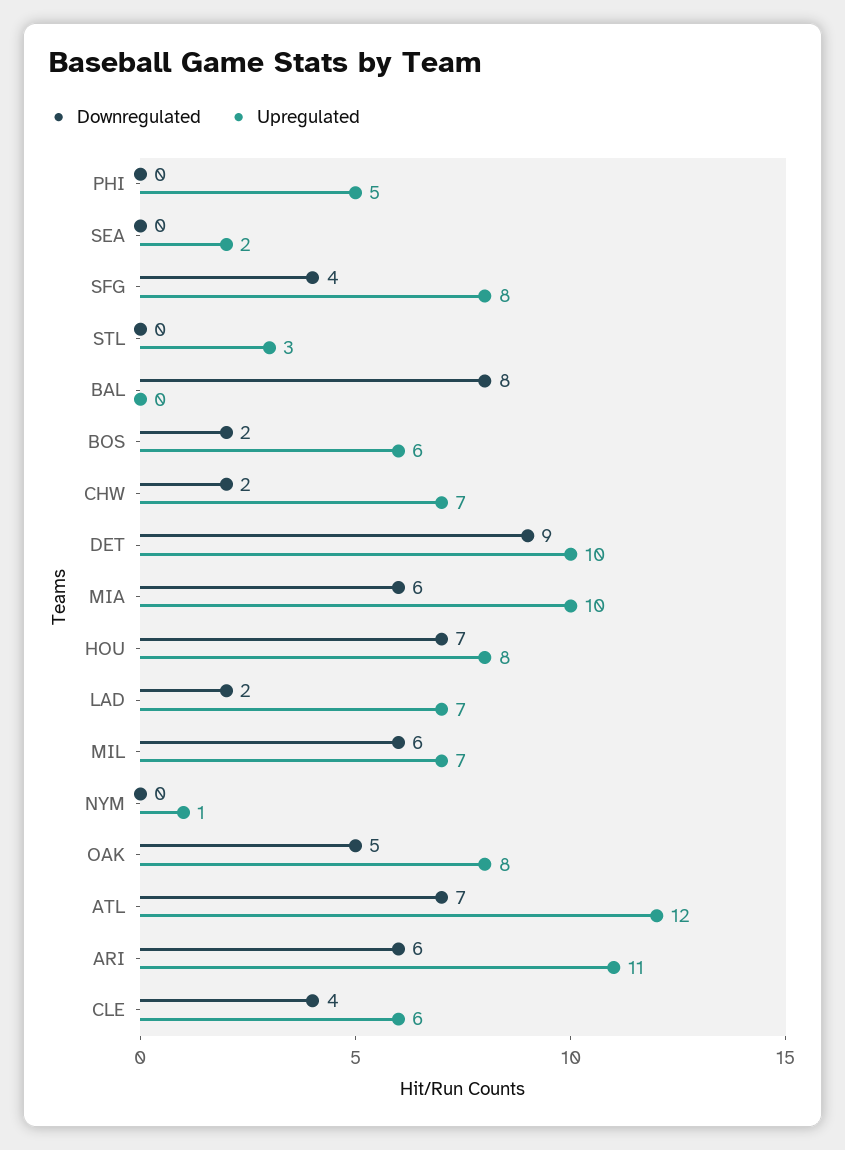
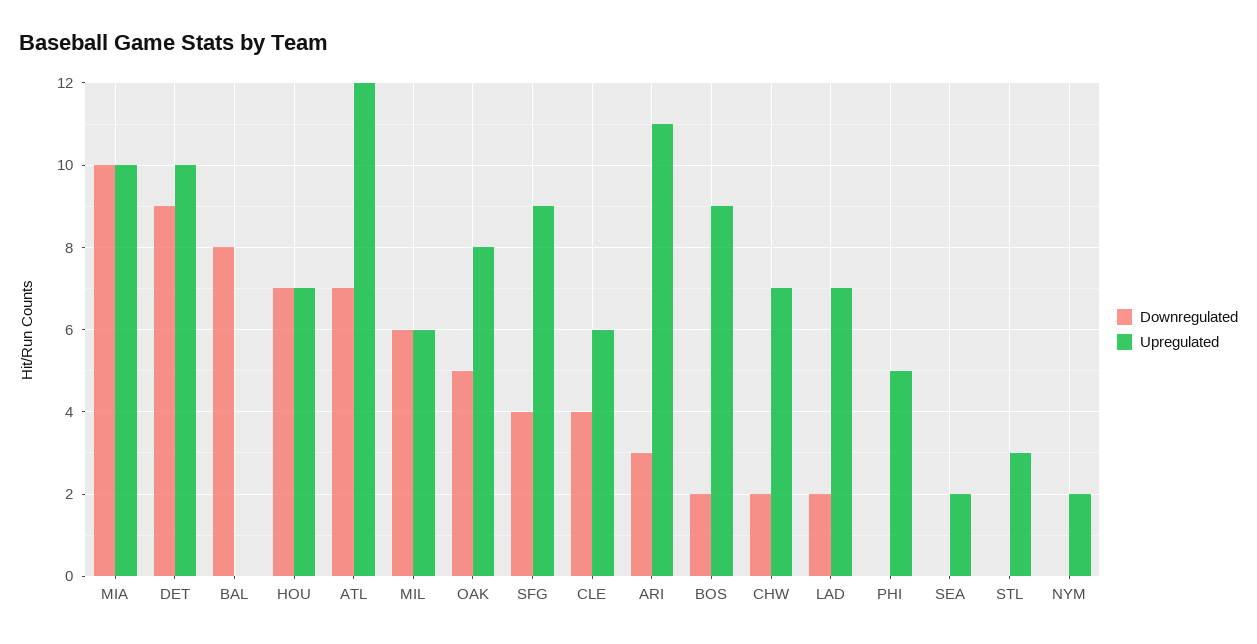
  {
    "Downregulated": {
      "PHI": 0,
      "SEA": 0,
      "SFG": 4,
      "STL": 0,
      "BAL": 8,
      "BOS": 2,
      "CHW": 2,
      "DET": 9,
-     "MIA": 6,
+     "MIA": 10,
      "HOU": 7,
      "LAD": 2,
      "MIL": 6,
      "NYM": 0,
      "OAK": 5,
      "ATL": 7,
-     "ARI": 6,
+     "ARI": 3,
      "CLE": 4
    },
    "Upregulated": {
      "PHI": 5,
      "SEA": 2,
-     "SFG": 8,
+     "SFG": 9,
      "STL": 3,
      "BAL": 0,
-     "BOS": 6,
+     "BOS": 9,
      "CHW": 7,
      "DET": 10,
      "MIA": 10,
-     "HOU": 8,
+     "HOU": 7,
      "LAD": 7,
-     "MIL": 7,
+     "MIL": 6,
-     "NYM": 1,
+     "NYM": 2,
      "OAK": 8,
      "ATL": 12,
      "ARI": 11,
      "CLE": 6
    }
  }

